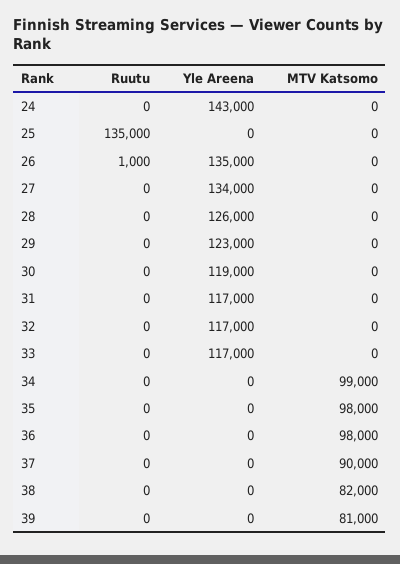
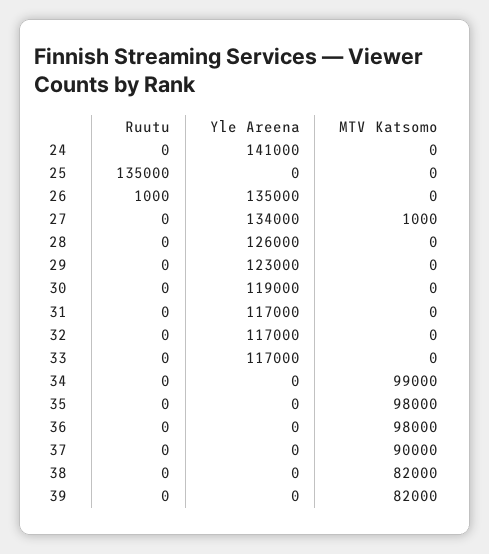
  {
    "Ruutu": {
      "24": 0,
      "25": 135000,
      "26": 1000,
      "27": 0,
      "28": 0,
      "29": 0,
      "30": 0,
      "31": 0,
      "32": 0,
      "33": 0,
      "34": 0,
      "35": 0,
      "36": 0,
      "37": 0,
      "38": 0,
      "39": 0
    },
    "Yle Areena": {
-     "24": 143000,
+     "24": 141000,
      "25": 0,
      "26": 135000,
      "27": 134000,
      "28": 126000,
      "29": 123000,
      "30": 119000,
      "31": 117000,
      "32": 117000,
      "33": 117000,
      "34": 0,
      "35": 0,
      "36": 0,
      "37": 0,
      "38": 0,
      "39": 0
    },
    "MTV Katsomo": {
      "24": 0,
      "25": 0,
      "26": 0,
-     "27": 0,
+     "27": 1000,
      "28": 0,
      "29": 0,
      "30": 0,
      "31": 0,
      "32": 0,
      "33": 0,
      "34": 99000,
      "35": 98000,
      "36": 98000,
      "37": 90000,
      "38": 82000,
-     "39": 81000
+     "39": 82000
    }
  }

